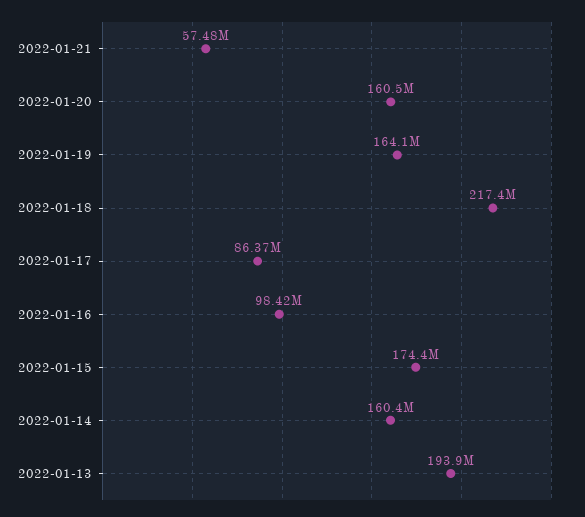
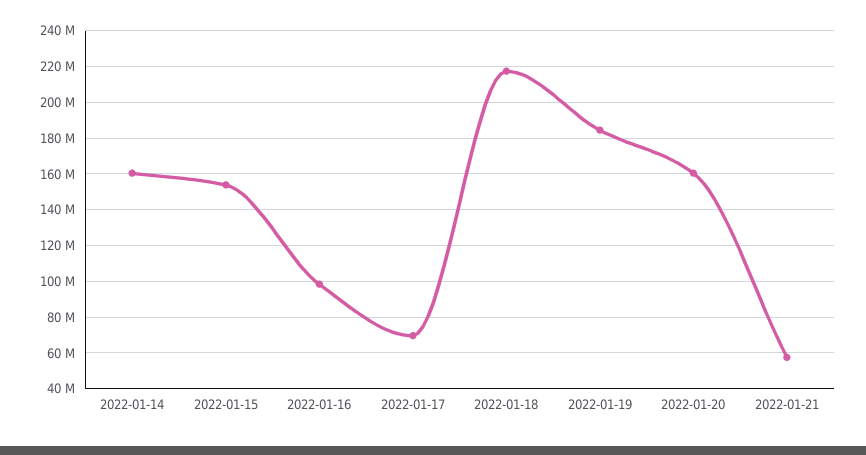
  {
    "2022-01-21": 57480000,
    "2022-01-20": 160500000,
-   "2022-01-19": 164100000,
+   "2022-01-19": 185000000,
    "2022-01-18": 217400000,
-   "2022-01-17": 86370000,
+   "2022-01-17": 70000000,
    "2022-01-16": 98420000,
-   "2022-01-15": 174400000,
+   "2022-01-15": 155000000,
-   "2022-01-14": 160400000,
+   "2022-01-14": 160400000
-   "2022-01-13": 193900000
  }

